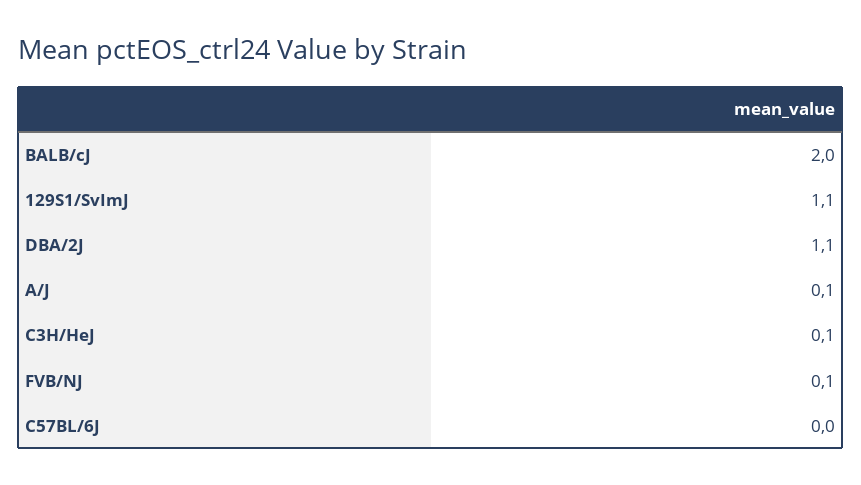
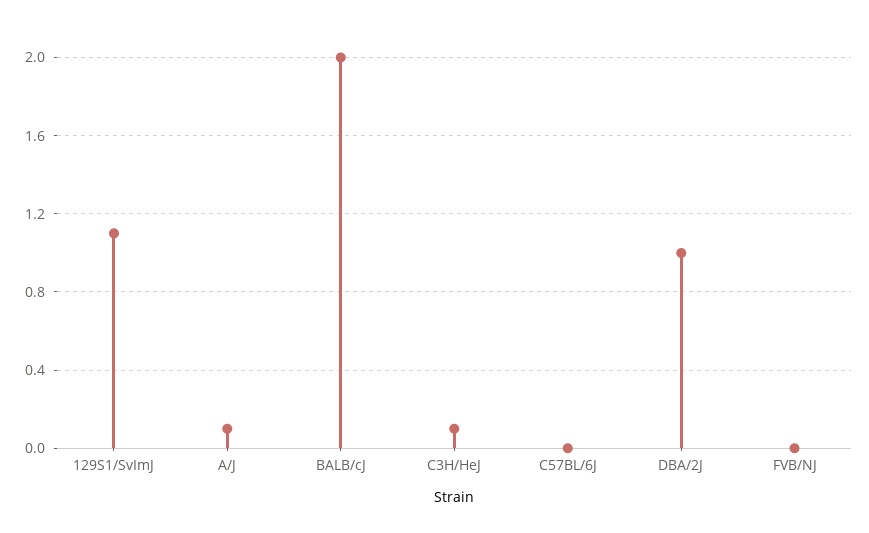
  {
    "BALB/cJ": 2,
    "129S1/SvImJ": 1.1,
-   "DBA/2J": 1.1,
+   "DBA/2J": 1,
    "A/J": 0.1,
    "C3H/HeJ": 0.1,
-   "FVB/NJ": 0.1,
+   "FVB/NJ": 0,
    "C57BL/6J": 0
  }

